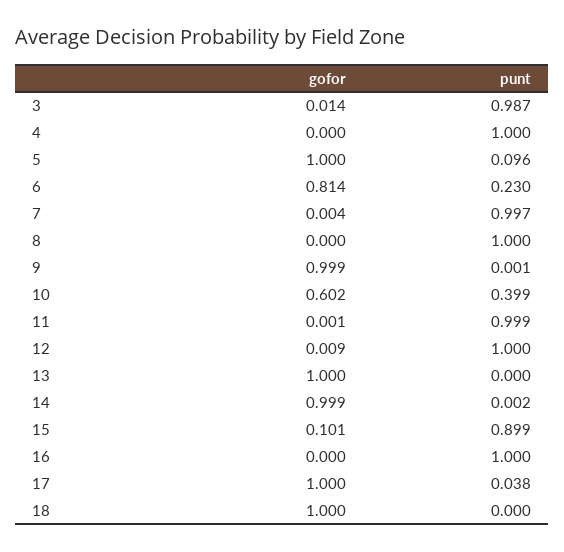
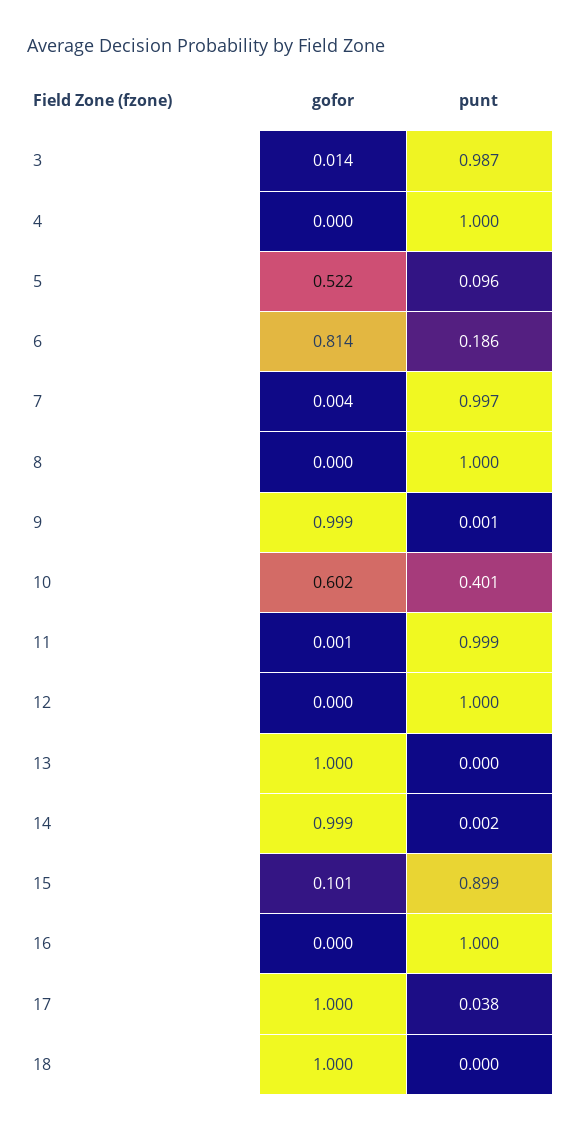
  {
    "gofor": {
      "3": 0.014,
      "4": 0,
-     "5": 1,
+     "5": 0.522,
      "6": 0.814,
      "7": 0.004,
      "8": 0,
      "9": 0.999,
      "10": 0.602,
      "11": 0.001,
-     "12": 0.009,
+     "12": 0,
      "13": 1,
      "14": 0.999,
      "15": 0.101,
      "16": 0,
      "17": 1,
      "18": 1
    },
    "punt": {
      "3": 0.987,
      "4": 1,
      "5": 0.096,
-     "6": 0.23,
+     "6": 0.186,
      "7": 0.997,
      "8": 1,
      "9": 0.001,
-     "10": 0.399,
+     "10": 0.401,
      "11": 0.999,
      "12": 1,
      "13": 0,
      "14": 0.002,
      "15": 0.899,
      "16": 1,
      "17": 0.038,
      "18": 0
    }
  }

